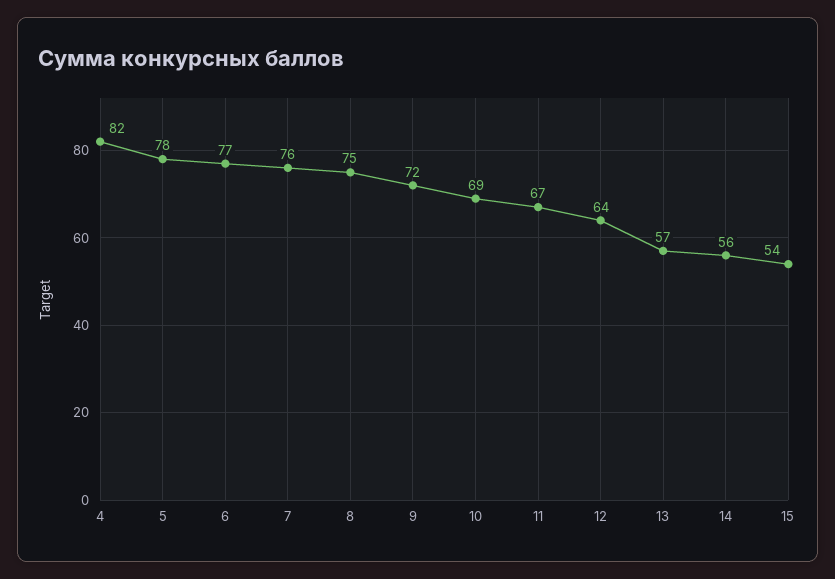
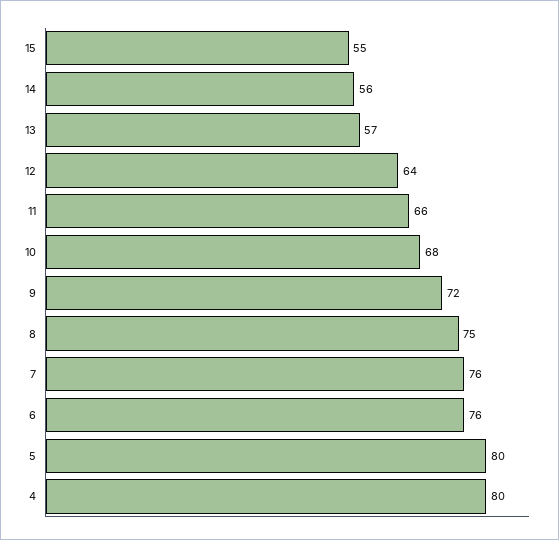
  {
-   "4": 82,
+   "4": 80,
-   "5": 78,
+   "5": 80,
-   "6": 77,
+   "6": 76,
    "7": 76,
    "8": 75,
    "9": 72,
-   "10": 69,
+   "10": 68,
-   "11": 67,
+   "11": 66,
    "12": 64,
    "13": 57,
    "14": 56,
-   "15": 54
+   "15": 55
  }

